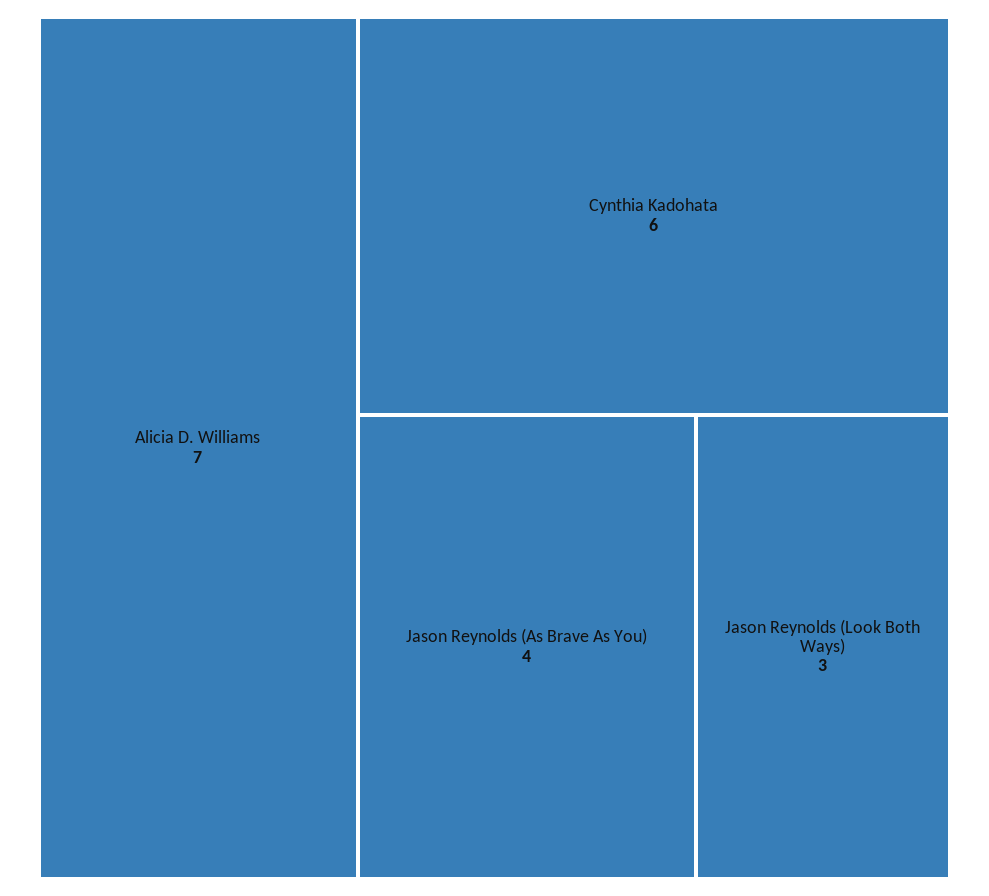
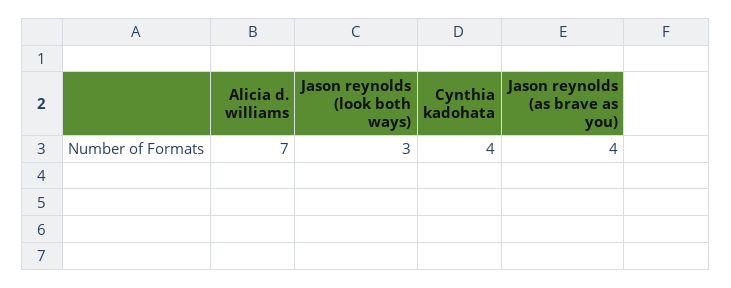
  {
    "Alicia D. Williams": 7,
-   "Cynthia Kadohata": 6,
+   "Cynthia Kadohata": 4,
    "Jason Reynolds (As Brave As You)": 4,
    "Jason Reynolds (Look Both Ways)": 3
  }

